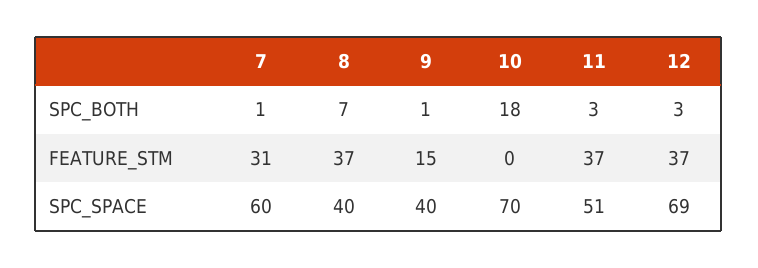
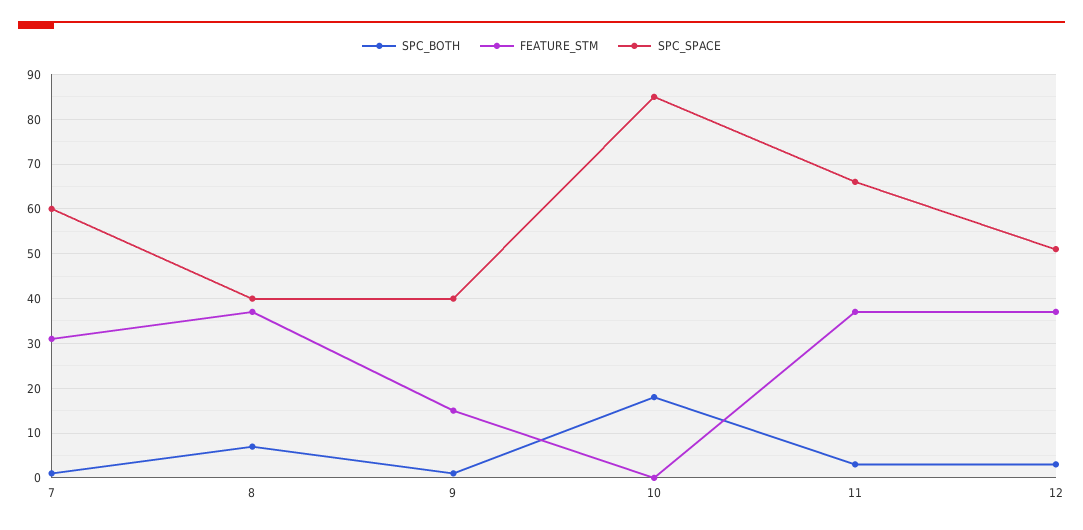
  {
    "SPC_BOTH": {
      "7": 1,
      "8": 7,
      "9": 1,
      "10": 18,
      "11": 3,
      "12": 3
    },
    "FEATURE_STM": {
      "7": 31,
      "8": 37,
      "9": 15,
      "10": 0,
      "11": 37,
      "12": 37
    },
    "SPC_SPACE": {
      "7": 60,
      "8": 40,
      "9": 40,
-     "10": 70,
+     "10": 85,
-     "11": 51,
+     "11": 65,
-     "12": 69
+     "12": 50
    }
  }

